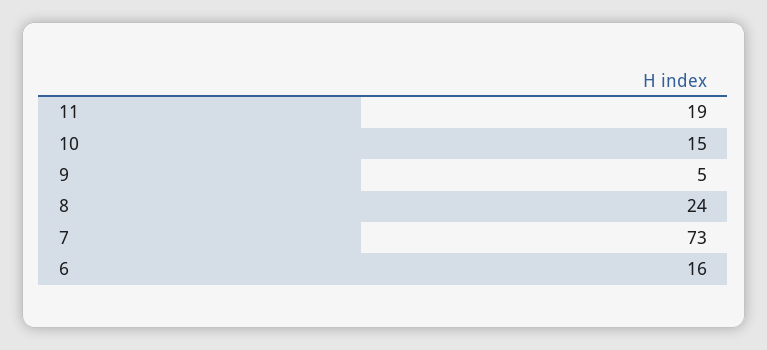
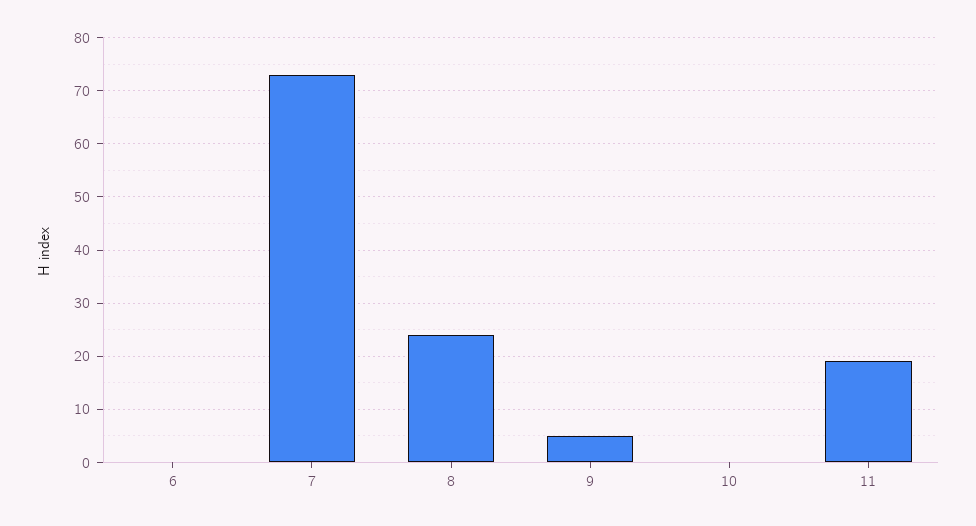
  {
    "11": 19,
-   "10": 15,
+   "10": 0,
    "9": 5,
    "8": 24,
    "7": 73,
-   "6": 16
+   "6": 0
  }

